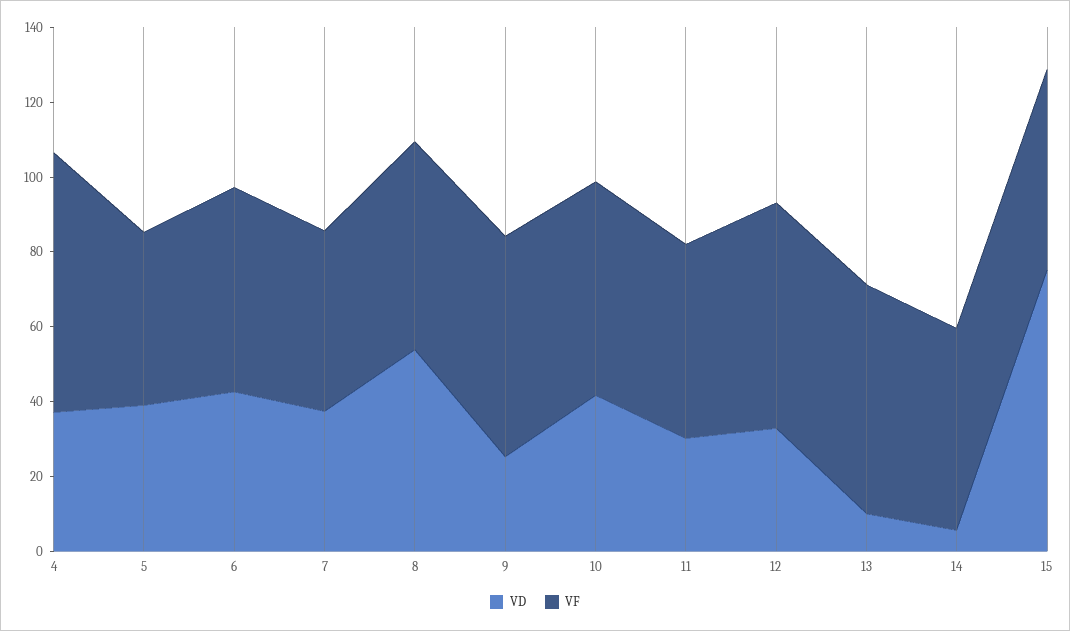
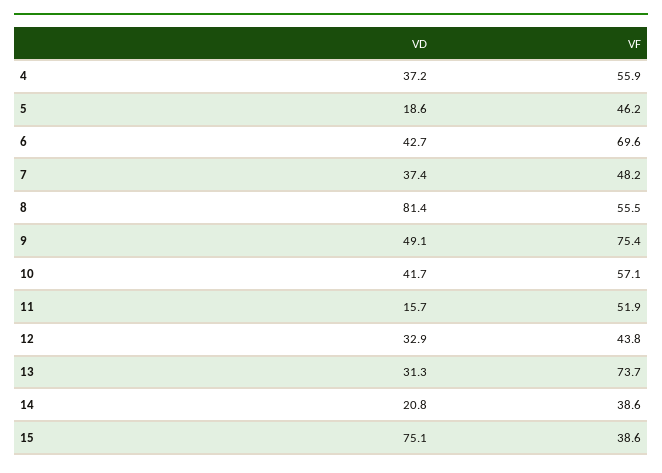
  {
    "VD": {
      "4": 37.2,
-     "5": 40,
+     "5": 18.6,
      "6": 42.7,
      "7": 37.4,
-     "8": 55,
+     "8": 81.4,
-     "9": 25,
+     "9": 49.1,
      "10": 41.7,
-     "11": 30,
+     "11": 15.7,
      "12": 32.9,
-     "13": 10,
+     "13": 31.3,
-     "14": 5,
+     "14": 20.8,
      "15": 75.1
    },
    "VF": {
-     "4": 70,
+     "4": 55.9,
      "5": 46.2,
-     "6": 55,
+     "6": 69.6,
      "7": 48.2,
      "8": 55.5,
-     "9": 60,
+     "9": 75.4,
      "10": 57.1,
      "11": 51.9,
-     "12": 60,
+     "12": 43.8,
-     "13": 60,
+     "13": 73.7,
-     "14": 55,
+     "14": 38.6,
-     "15": 55
+     "15": 38.6
    }
  }

